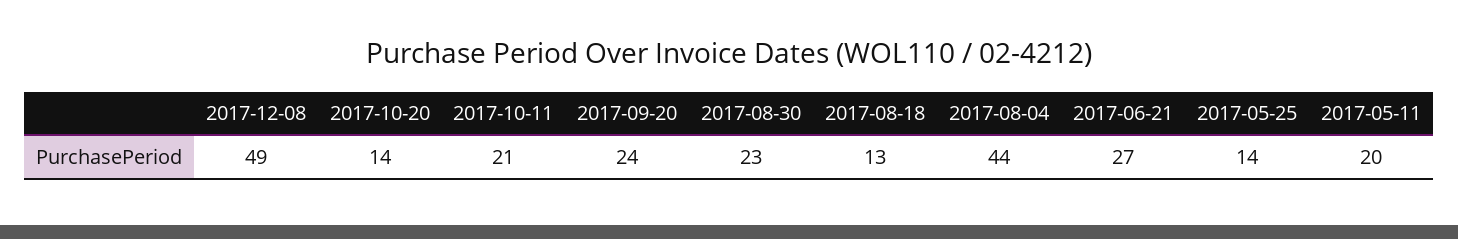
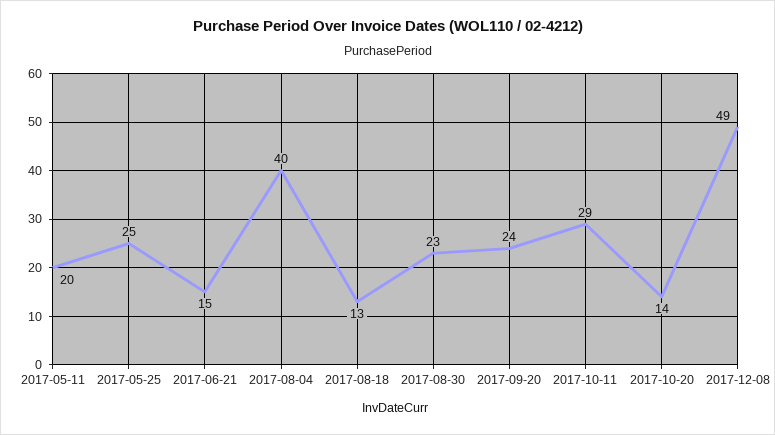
  {
    "2017-12-08": 49,
    "2017-10-20": 14,
-   "2017-10-11": 21,
+   "2017-10-11": 29,
    "2017-09-20": 24,
    "2017-08-30": 23,
    "2017-08-18": 13,
-   "2017-08-04": 44,
+   "2017-08-04": 40,
-   "2017-06-21": 27,
+   "2017-06-21": 15,
-   "2017-05-25": 14,
+   "2017-05-25": 25,
    "2017-05-11": 20
  }

